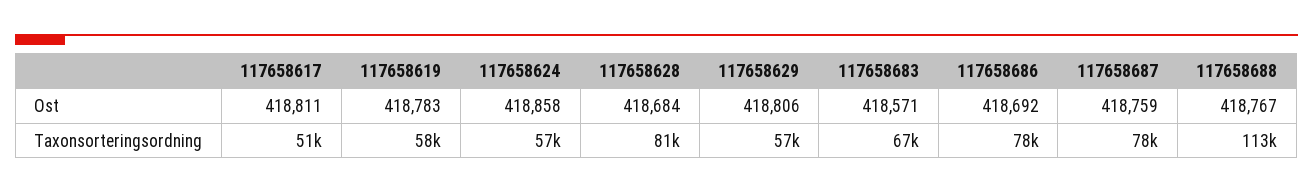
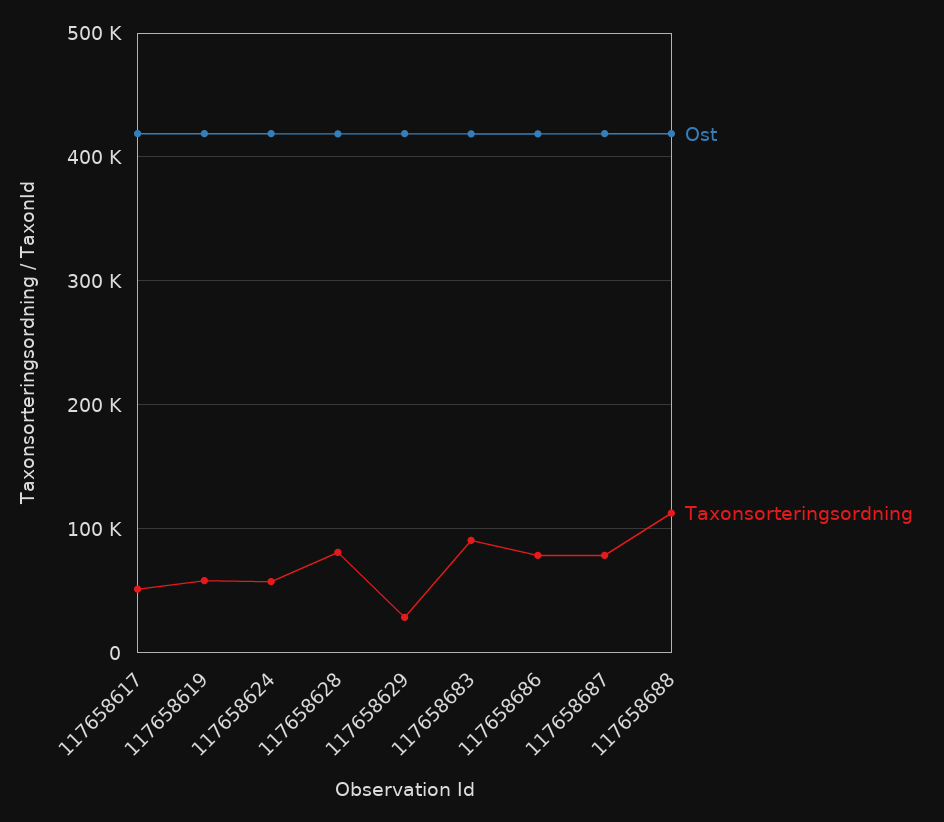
  {
    "Ost": {
      "117658617": 418811,
      "117658619": 418783,
      "117658624": 418858,
      "117658628": 418684,
      "117658629": 418806,
      "117658683": 418571,
      "117658686": 418692,
      "117658687": 418759,
      "117658688": 418767
    },
    "Taxonsorteringsordning": {
      "117658617": 51000,
      "117658619": 58000,
      "117658624": 57000,
      "117658628": 81000,
-     "117658629": 57000,
+     "117658629": 30000,
-     "117658683": 67000,
+     "117658683": 90000,
      "117658686": 78000,
      "117658687": 78000,
      "117658688": 113000
    }
  }

